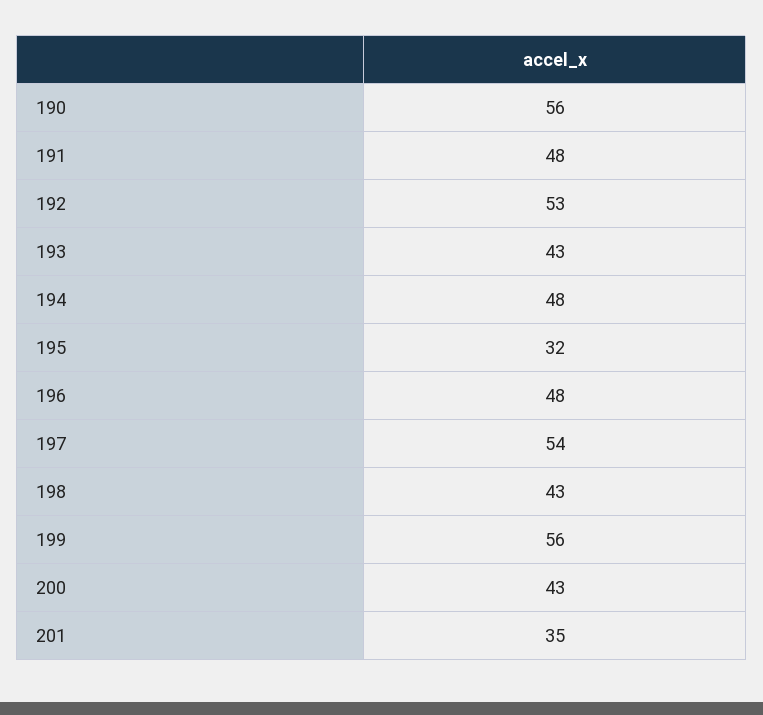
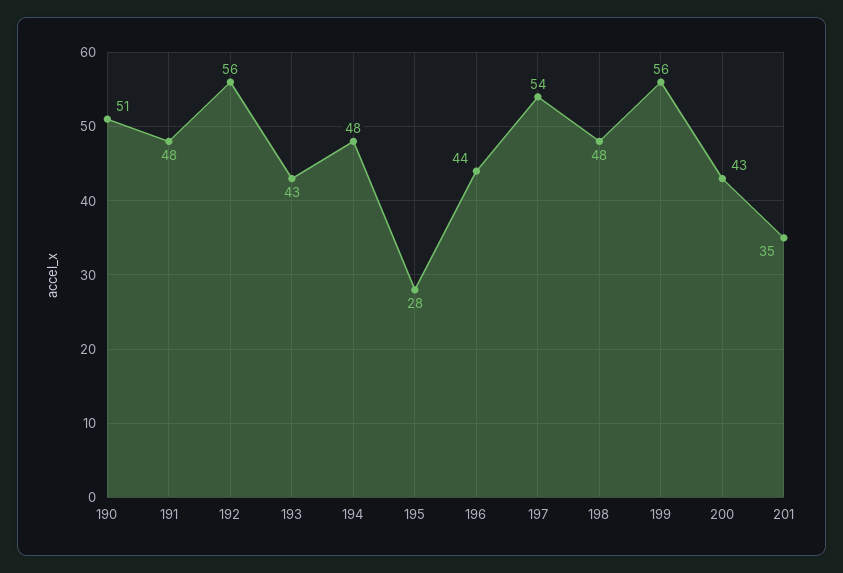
  {
-   "190": 56,
+   "190": 51,
    "191": 48,
-   "192": 53,
+   "192": 56,
    "193": 43,
    "194": 48,
-   "195": 32,
+   "195": 28,
-   "196": 48,
+   "196": 44,
    "197": 54,
-   "198": 43,
+   "198": 48,
    "199": 56,
    "200": 43,
    "201": 35
  }

